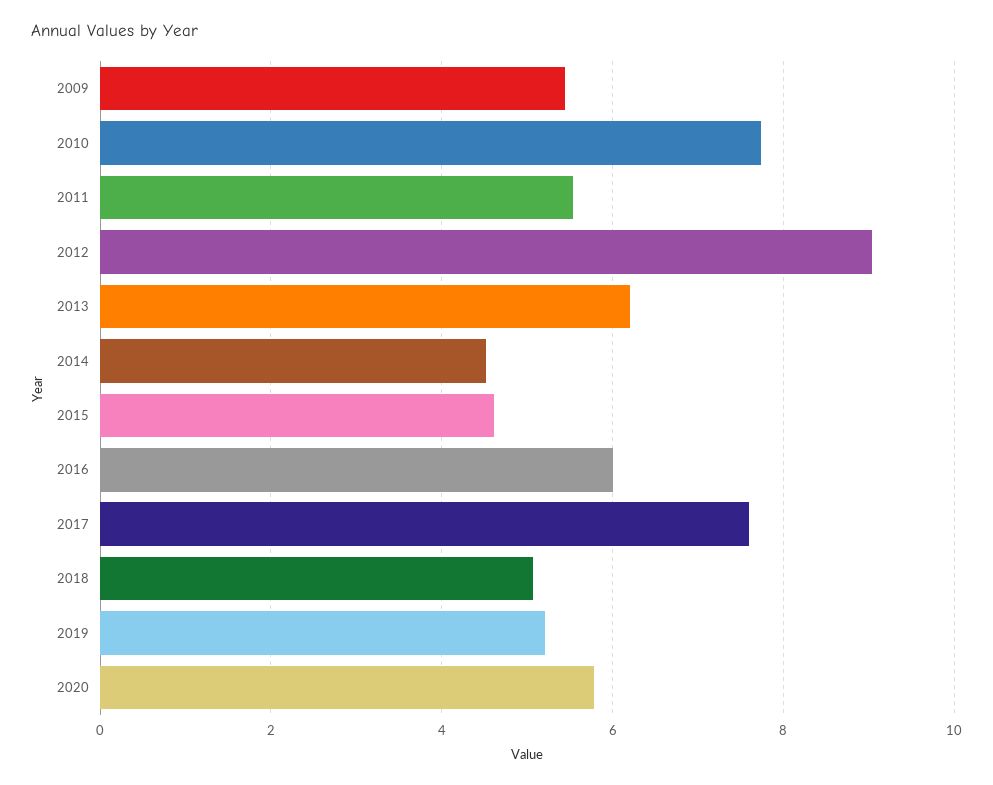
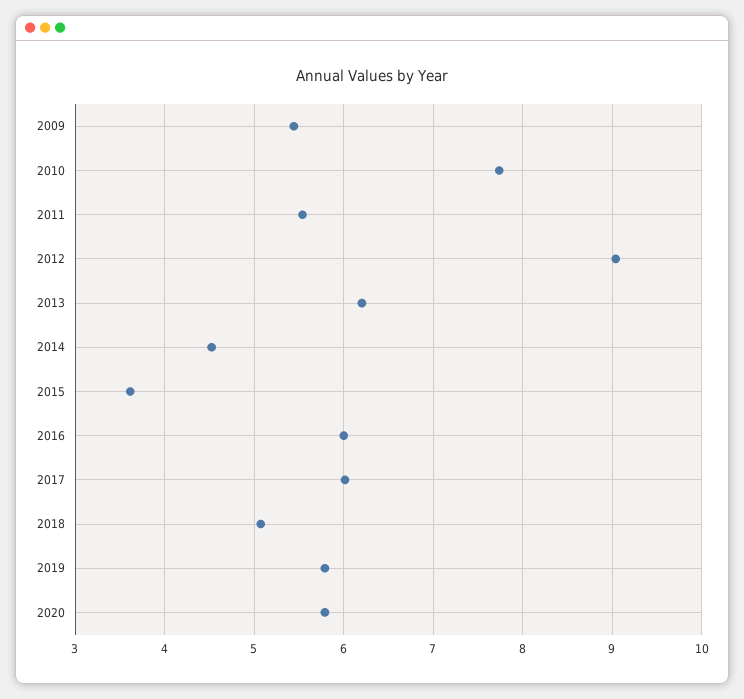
  {
    "2009": 5.4,
    "2010": 7.7,
    "2011": 5.5,
    "2012": 9,
    "2013": 6.2,
    "2014": 4.5,
-   "2015": 4.6,
+   "2015": 3.6,
    "2016": 6,
-   "2017": 7.6,
+   "2017": 6,
    "2018": 5.1,
-   "2019": 5.2,
+   "2019": 5.8,
    "2020": 5.8
  }

